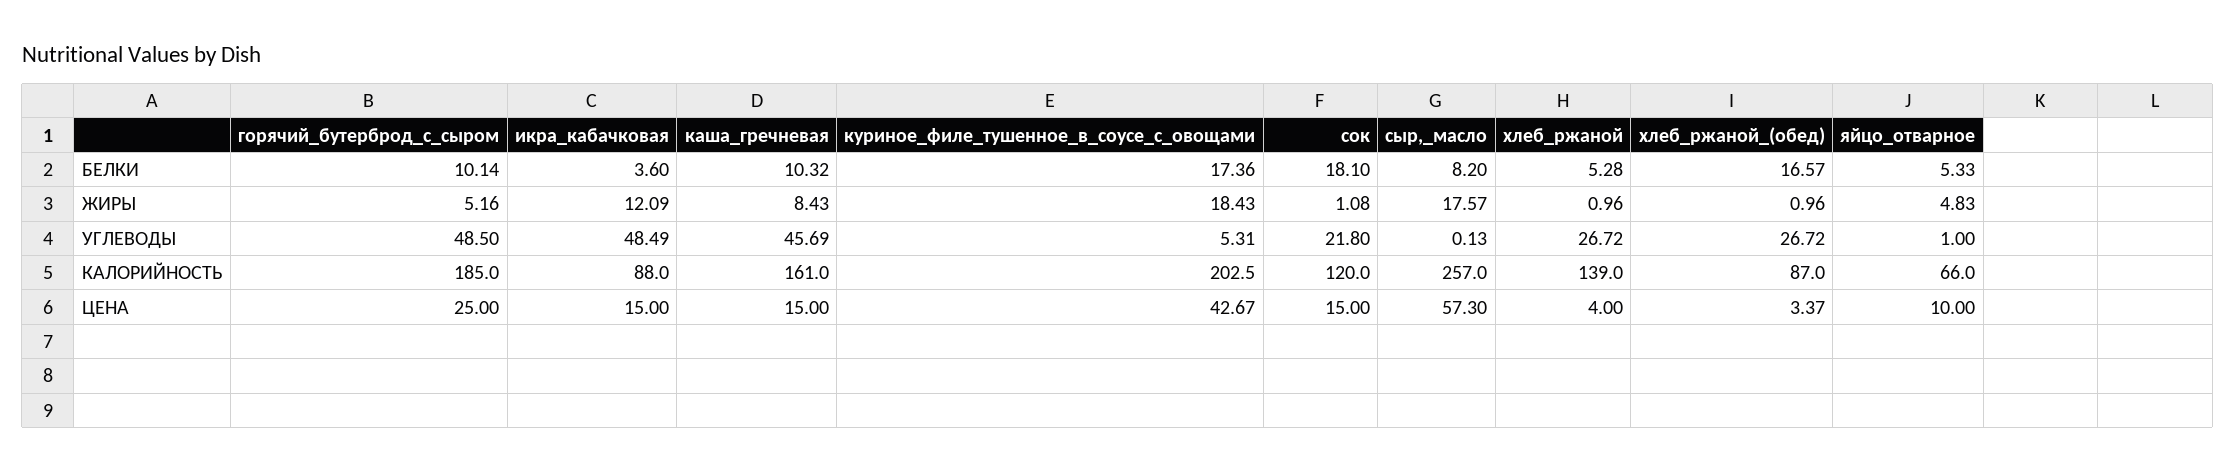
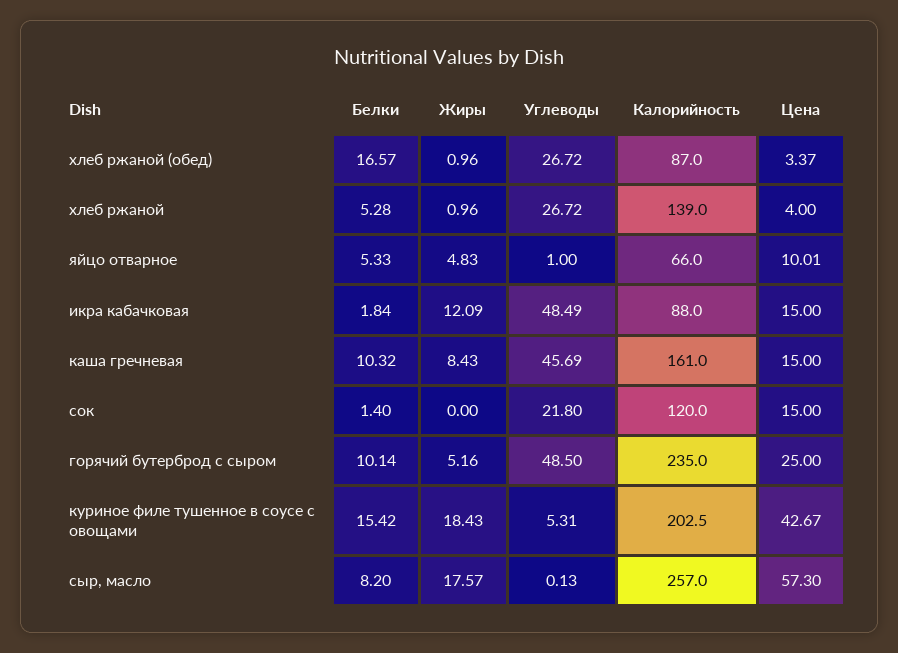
  {
    "горячий_бутерброд_с_сыром": {
      "БЕЛКИ": 10.14,
      "ЖИРЫ": 5.16,
      "УГЛЕВОДЫ": 48.5,
-     "КАЛОРИЙНОСТЬ": 185,
+     "КАЛОРИЙНОСТЬ": 235,
      "ЦЕНА": 25
    },
    "икра_кабачковая": {
-     "БЕЛКИ": 3.6,
+     "БЕЛКИ": 1.84,
      "ЖИРЫ": 12.09,
      "УГЛЕВОДЫ": 48.49,
      "КАЛОРИЙНОСТЬ": 88,
      "ЦЕНА": 15
    },
    "каша_гречневая": {
      "БЕЛКИ": 10.32,
      "ЖИРЫ": 8.43,
      "УГЛЕВОДЫ": 45.69,
      "КАЛОРИЙНОСТЬ": 161,
      "ЦЕНА": 15
    },
    "куриное_филе_тушенное_в_соусе_с_овощами": {
-     "БЕЛКИ": 17.36,
+     "БЕЛКИ": 15.42,
      "ЖИРЫ": 18.43,
      "УГЛЕВОДЫ": 5.31,
      "КАЛОРИЙНОСТЬ": 202.5,
      "ЦЕНА": 42.67
    },
    "сок": {
-     "БЕЛКИ": 18.1,
+     "БЕЛКИ": 1.4,
-     "ЖИРЫ": 1.08,
+     "ЖИРЫ": 0,
      "УГЛЕВОДЫ": 21.8,
      "КАЛОРИЙНОСТЬ": 120,
      "ЦЕНА": 15
    },
    "сыр,_масло": {
      "БЕЛКИ": 8.2,
      "ЖИРЫ": 17.57,
      "УГЛЕВОДЫ": 0.13,
      "КАЛОРИЙНОСТЬ": 257,
      "ЦЕНА": 57.3
    },
    "хлеб_ржаной": {
      "БЕЛКИ": 5.28,
      "ЖИРЫ": 0.96,
      "УГЛЕВОДЫ": 26.72,
      "КАЛОРИЙНОСТЬ": 139,
      "ЦЕНА": 4
    },
    "хлеб_ржаной_(обед)": {
      "БЕЛКИ": 16.57,
      "ЖИРЫ": 0.96,
      "УГЛЕВОДЫ": 26.72,
      "КАЛОРИЙНОСТЬ": 87,
      "ЦЕНА": 3.37
    },
    "яйцо_отварное": {
      "БЕЛКИ": 5.33,
      "ЖИРЫ": 4.83,
      "УГЛЕВОДЫ": 1,
      "КАЛОРИЙНОСТЬ": 66,
-     "ЦЕНА": 10
+     "ЦЕНА": 10.01
    }
  }

